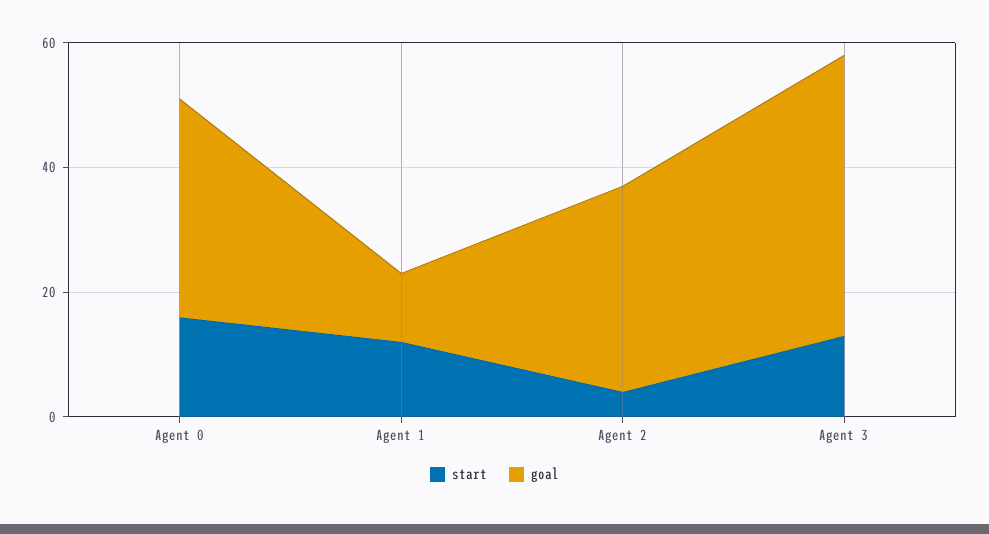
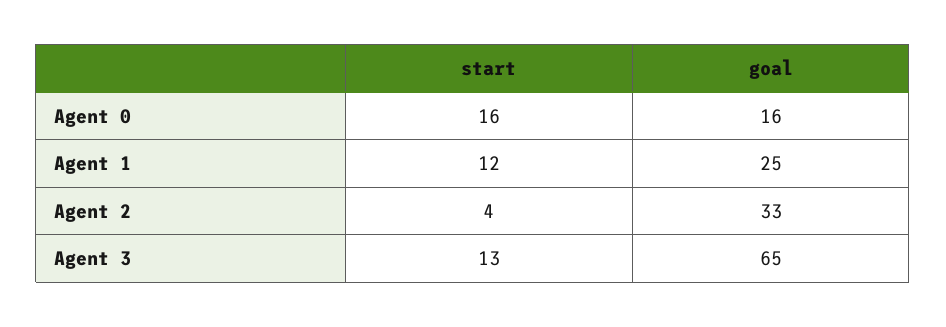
  {
    "start": {
      "Agent 0": 16,
      "Agent 1": 12,
      "Agent 2": 4,
      "Agent 3": 13
    },
    "goal": {
-     "Agent 0": 35,
+     "Agent 0": 16,
-     "Agent 1": 10,
+     "Agent 1": 25,
      "Agent 2": 33,
-     "Agent 3": 45
+     "Agent 3": 65
    }
  }

